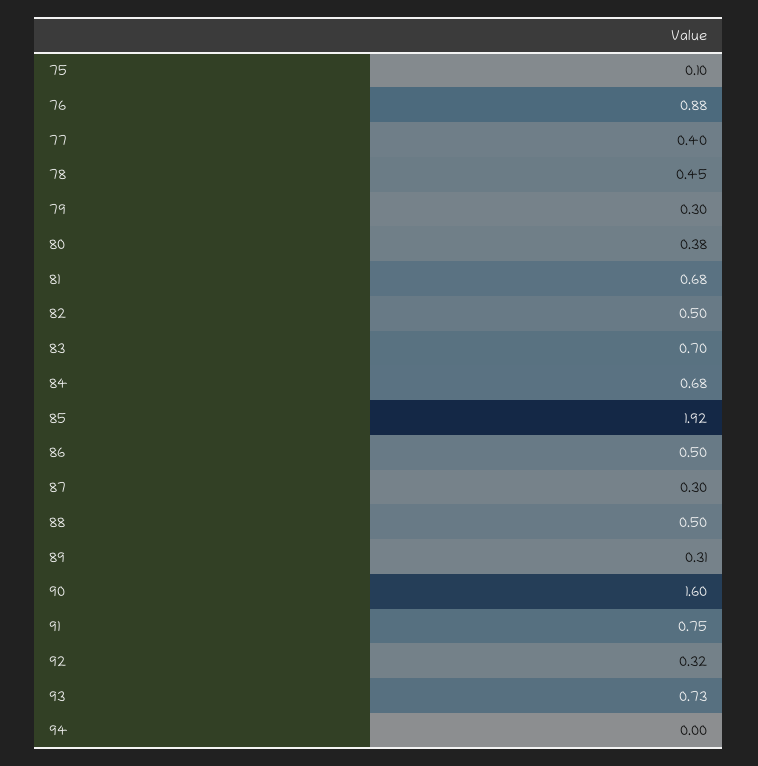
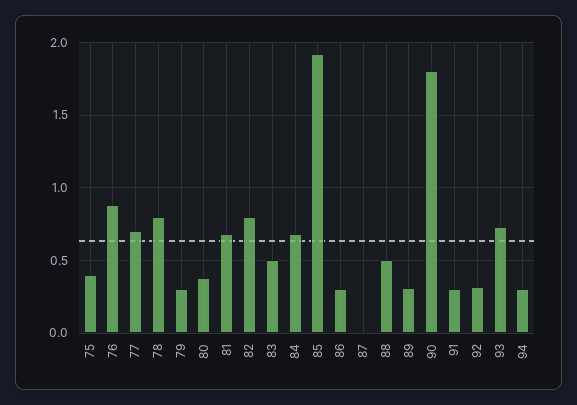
  {
-   "75": 0.1,
+   "75": 0.4,
    "76": 0.88,
-   "77": 0.4,
+   "77": 0.7,
-   "78": 0.45,
+   "78": 0.8,
    "79": 0.3,
    "80": 0.38,
    "81": 0.68,
-   "82": 0.5,
+   "82": 0.8,
-   "83": 0.7,
+   "83": 0.5,
    "84": 0.68,
    "85": 1.92,
-   "86": 0.5,
+   "86": 0.3,
-   "87": 0.3,
+   "87": 0,
    "88": 0.5,
    "89": 0.31,
-   "90": 1.6,
+   "90": 1.8,
-   "91": 0.75,
+   "91": 0.3,
    "92": 0.32,
    "93": 0.73,
-   "94": 0
+   "94": 0.3
  }

